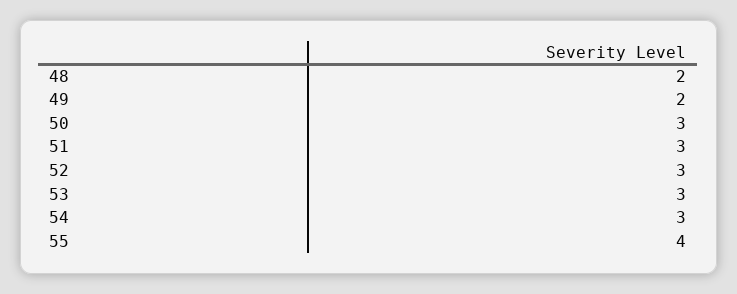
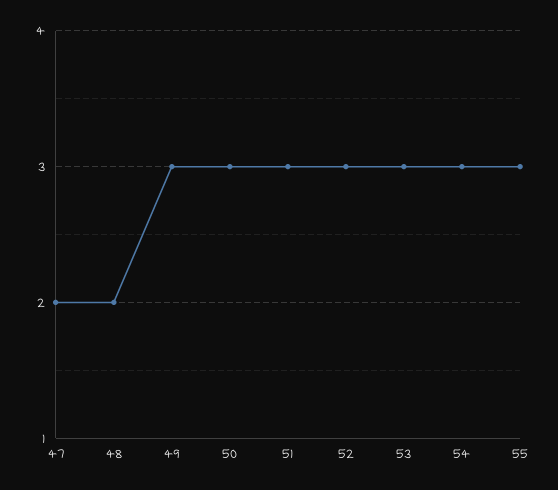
  {
    "48": 2,
-   "49": 2,
+   "49": 3,
    "50": 3,
    "51": 3,
    "52": 3,
    "53": 3,
    "54": 3,
-   "55": 4
+   "55": 3,
+   "47": 2
  }

